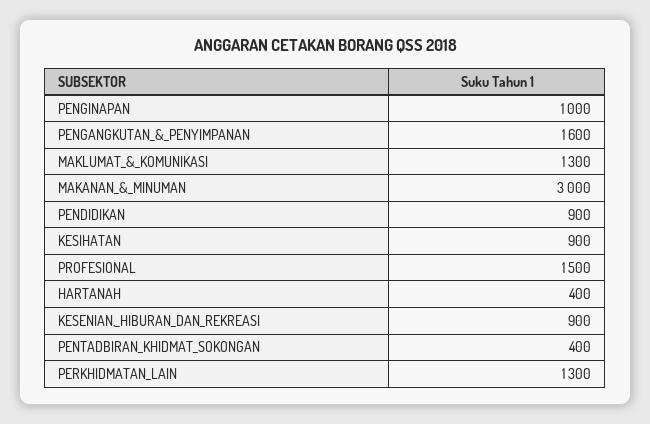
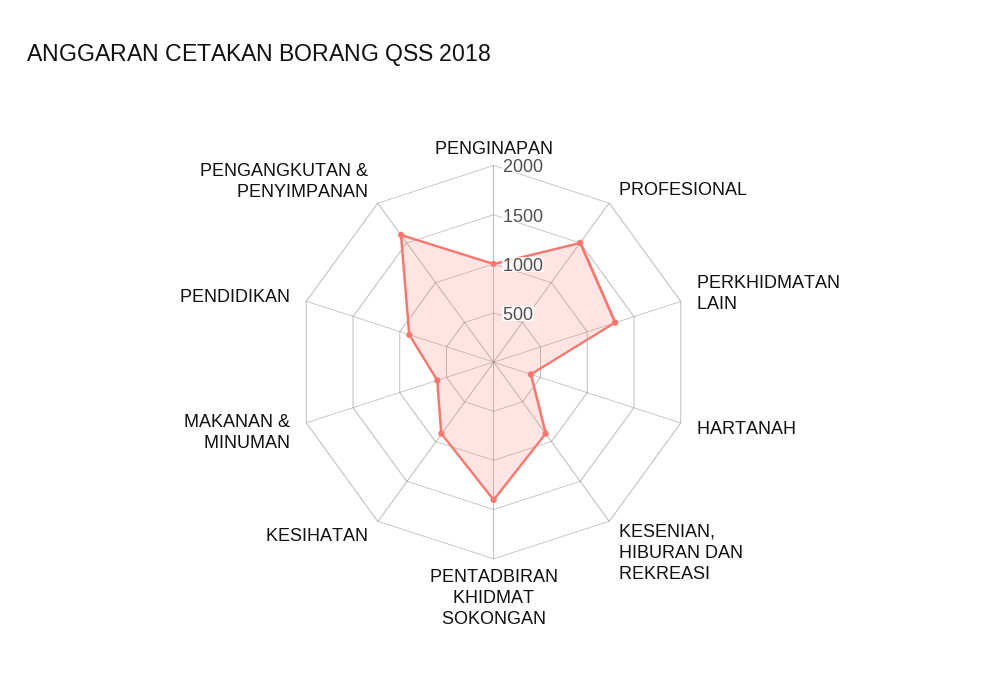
  {
    "PENGINAPAN": 1000,
    "PENGANGKUTAN_&_PENYIMPANAN": 1600,
-   "MAKLUMAT_&_KOMUNIKASI": 1300,
-   "MAKANAN_&_MINUMAN": 3000,
+   "MAKANAN_&_MINUMAN": 600,
    "PENDIDIKAN": 900,
    "KESIHATAN": 900,
    "PROFESIONAL": 1500,
    "HARTANAH": 400,
    "KESENIAN,_HIBURAN_DAN_REKREASI": 900,
-   "PENTADBIRAN_KHIDMAT_SOKONGAN": 400,
+   "PENTADBIRAN_KHIDMAT_SOKONGAN": 1400,
    "PERKHIDMATAN_LAIN": 1300
  }

